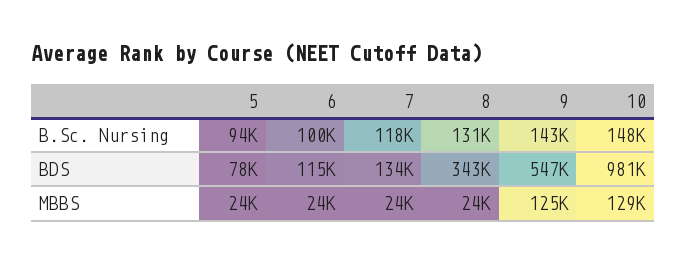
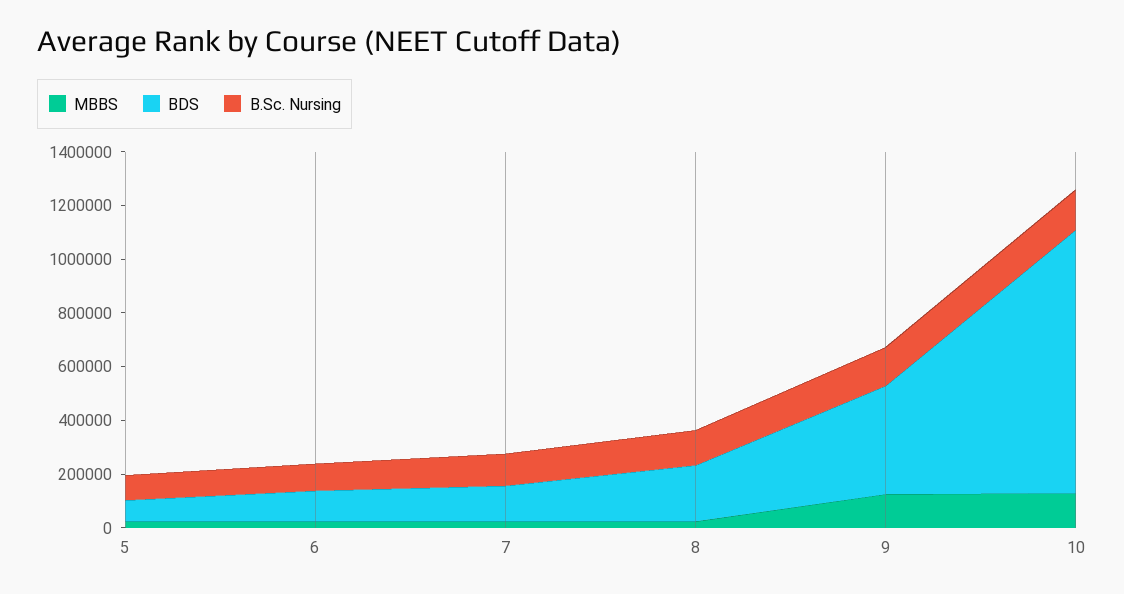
  {
    "B.Sc. Nursing": {
      "5": 94000,
      "6": 100000,
      "7": 118000,
      "8": 131000,
      "9": 143000,
      "10": 148000
    },
    "BDS": {
      "5": 78000,
      "6": 115000,
      "7": 134000,
-     "8": 343000,
+     "8": 200000,
-     "9": 547000,
+     "9": 400000,
      "10": 981000
    },
    "MBBS": {
      "5": 24000,
      "6": 24000,
      "7": 24000,
      "8": 24000,
      "9": 125000,
      "10": 129000
    }
  }

